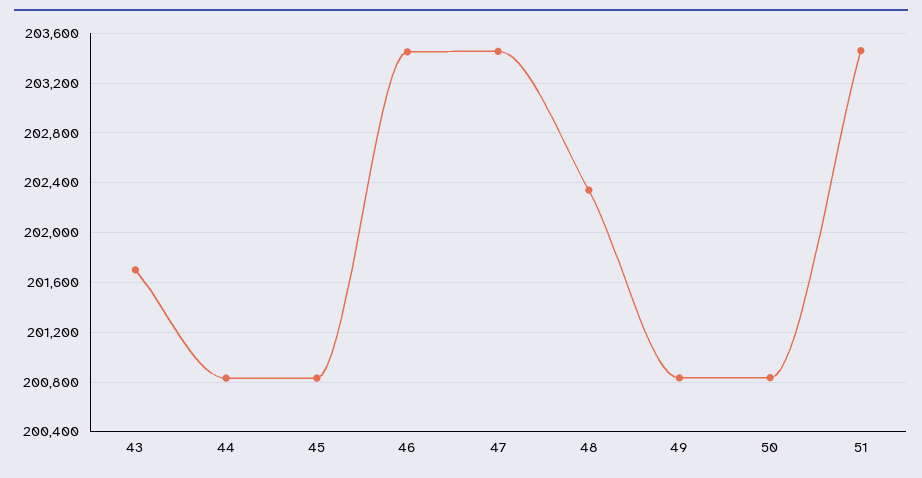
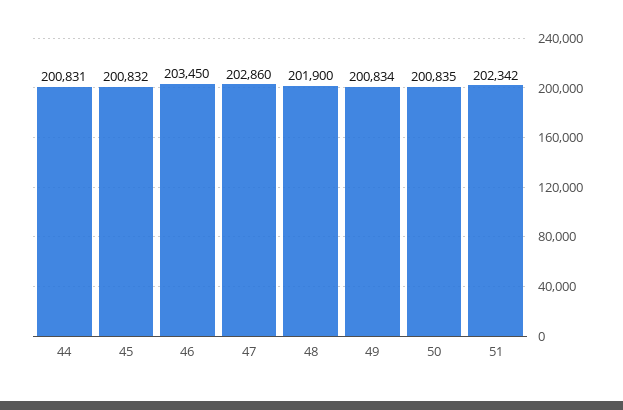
  {
-   "43": 201700,
    "44": 200831,
    "45": 200832,
    "46": 203450,
-   "47": 203450,
+   "47": 202860,
-   "48": 202350,
+   "48": 201900,
    "49": 200834,
    "50": 200835,
-   "51": 203450
+   "51": 202342
  }

